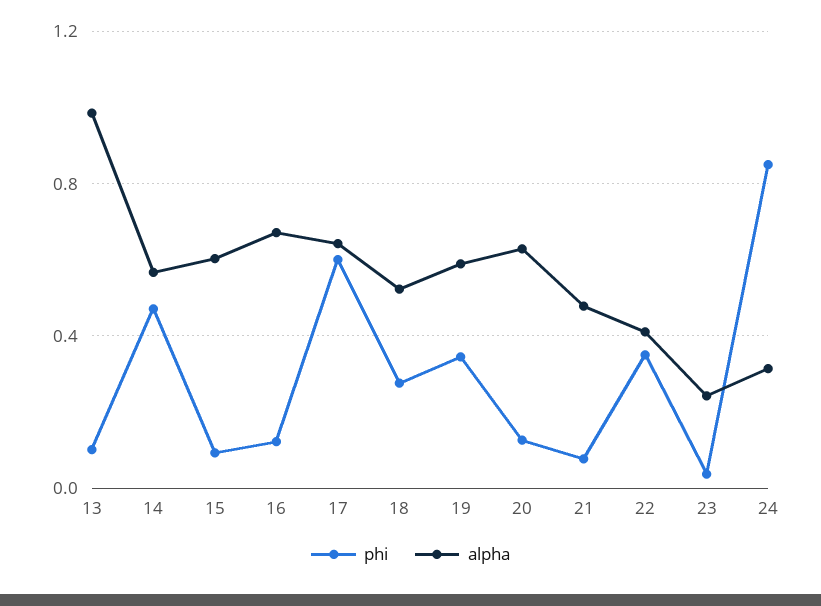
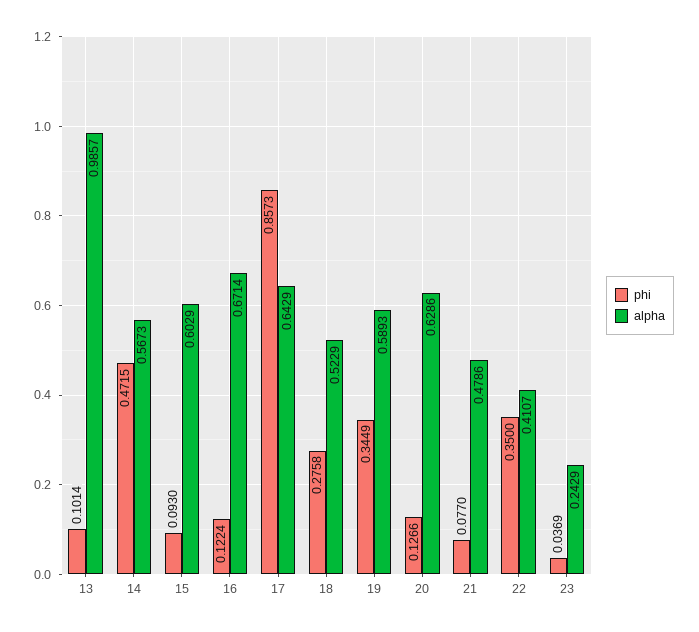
  {
    "phi": {
      "13": 0.1014,
      "14": 0.4715,
      "15": 0.093,
      "16": 0.1224,
-     "17": 0.6,
+     "17": 0.8573,
      "18": 0.2758,
      "19": 0.3449,
      "20": 0.1266,
      "21": 0.077,
      "22": 0.35,
-     "23": 0.0369,
+     "23": 0.0369
-     "24": 0.85
    },
    "alpha": {
      "13": 0.9857,
      "14": 0.5673,
      "15": 0.6029,
      "16": 0.6714,
      "17": 0.6429,
      "18": 0.5229,
      "19": 0.5893,
      "20": 0.6286,
      "21": 0.4786,
      "22": 0.4107,
-     "23": 0.2429,
+     "23": 0.2429
-     "24": 0.3
    }
  }

